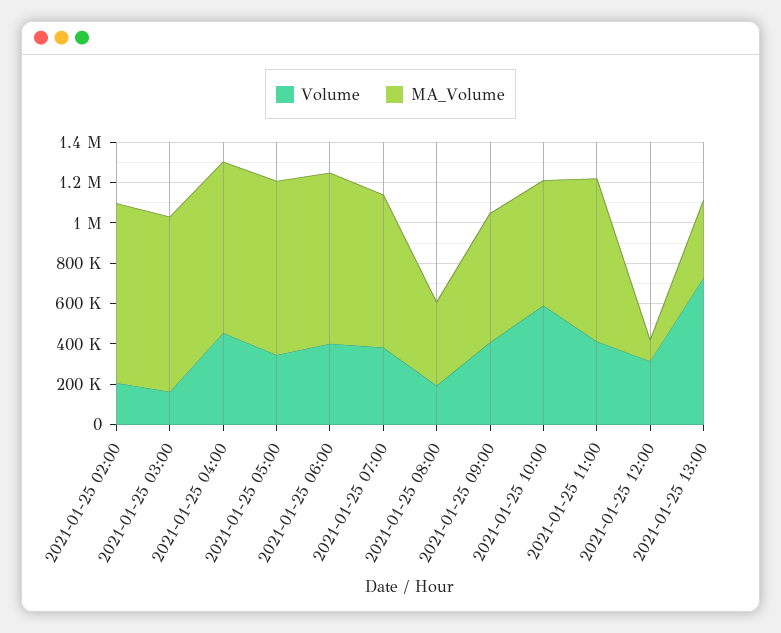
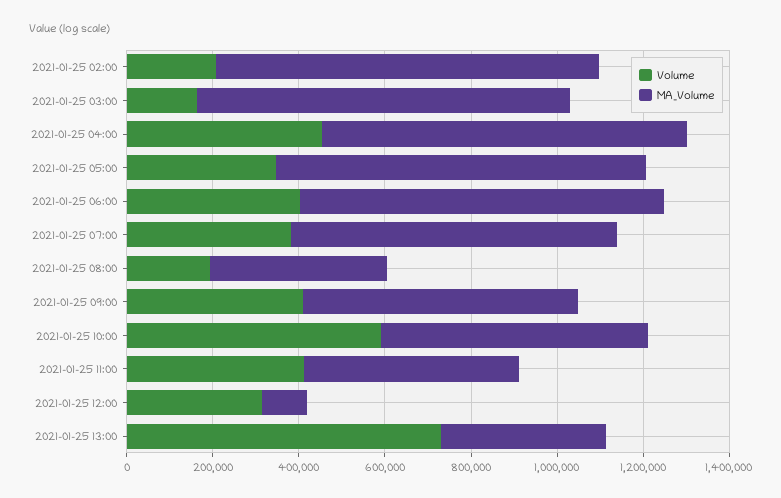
  {
    "Volume": {
      "2021-01-25 02:00": 200000,
      "2021-01-25 03:00": 150000,
      "2021-01-25 04:00": 450000,
      "2021-01-25 05:00": 350000,
      "2021-01-25 06:00": 400000,
      "2021-01-25 07:00": 400000,
      "2021-01-25 08:00": 200000,
      "2021-01-25 09:00": 400000,
      "2021-01-25 10:00": 600000,
      "2021-01-25 11:00": 400000,
      "2021-01-25 12:00": 300000,
      "2021-01-25 13:00": 750000
    },
    "MA_Volume": {
      "2021-01-25 02:00": 900000,
      "2021-01-25 03:00": 850000,
      "2021-01-25 04:00": 850000,
      "2021-01-25 05:00": 850000,
      "2021-01-25 06:00": 850000,
      "2021-01-25 07:00": 750000,
      "2021-01-25 08:00": 400000,
      "2021-01-25 09:00": 650000,
      "2021-01-25 10:00": 600000,
-     "2021-01-25 11:00": 800000,
+     "2021-01-25 11:00": 500000,
      "2021-01-25 12:00": 100000,
      "2021-01-25 13:00": 400000
    }
  }

